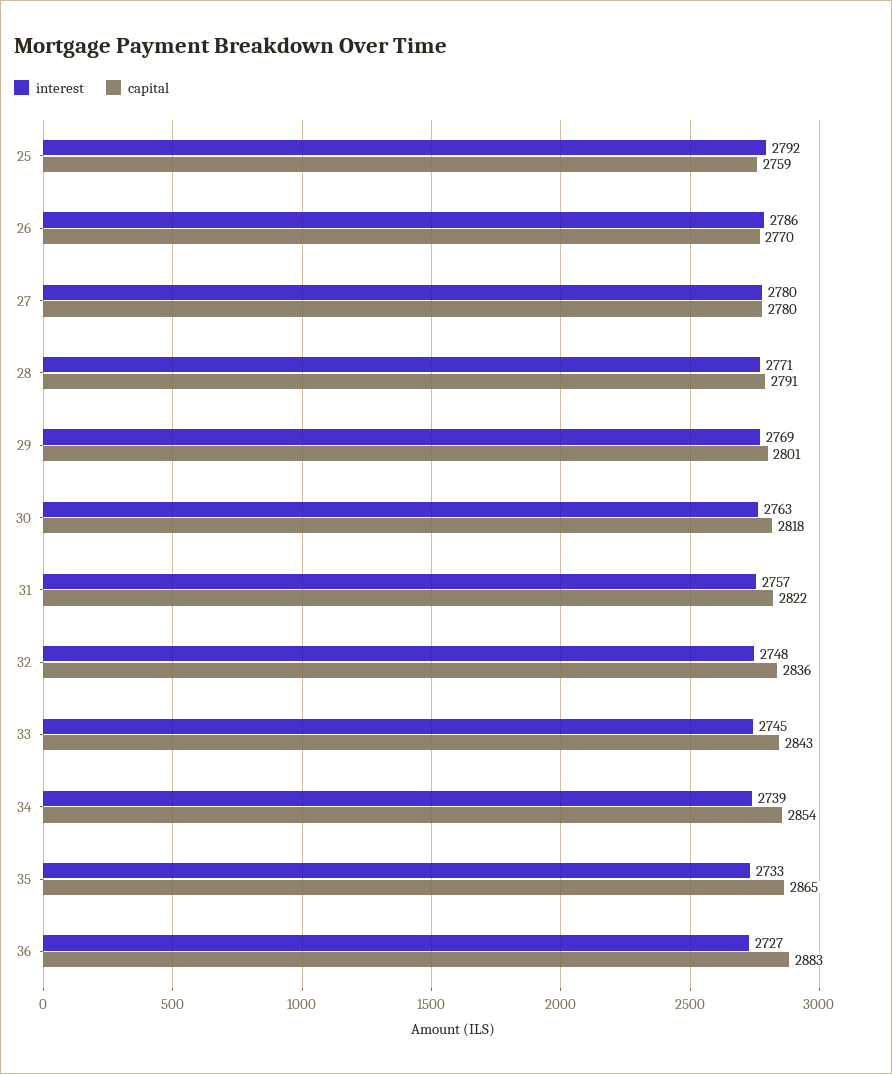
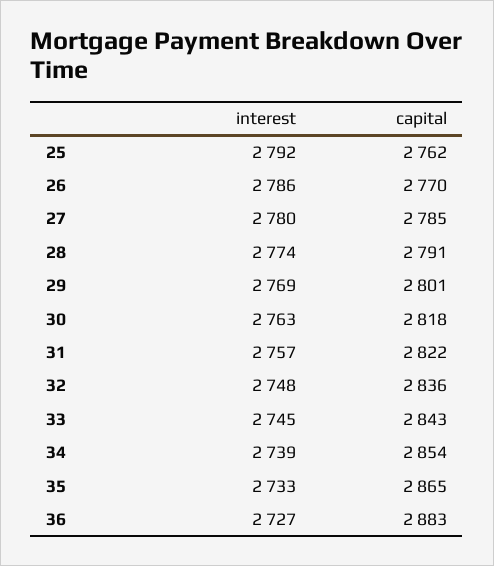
  {
    "interest": {
      "25": 2792,
      "26": 2786,
      "27": 2780,
-     "28": 2771,
+     "28": 2774,
      "29": 2769,
      "30": 2763,
      "31": 2757,
      "32": 2748,
      "33": 2745,
      "34": 2739,
      "35": 2733,
      "36": 2727
    },
    "capital": {
-     "25": 2759,
+     "25": 2762,
      "26": 2770,
-     "27": 2780,
+     "27": 2785,
      "28": 2791,
      "29": 2801,
      "30": 2818,
      "31": 2822,
      "32": 2836,
      "33": 2843,
      "34": 2854,
      "35": 2865,
      "36": 2883
    }
  }

